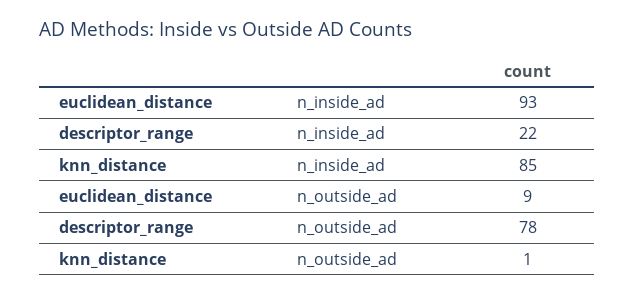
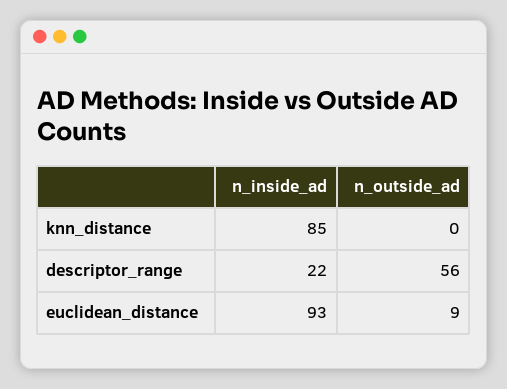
  {
    "euclidean_distance": {
      "n_inside_ad": 93,
      "n_outside_ad": 9
    },
    "descriptor_range": {
      "n_inside_ad": 22,
-     "n_outside_ad": 78
+     "n_outside_ad": 56
    },
    "knn_distance": {
      "n_inside_ad": 85,
-     "n_outside_ad": 1
+     "n_outside_ad": 0
    }
  }

